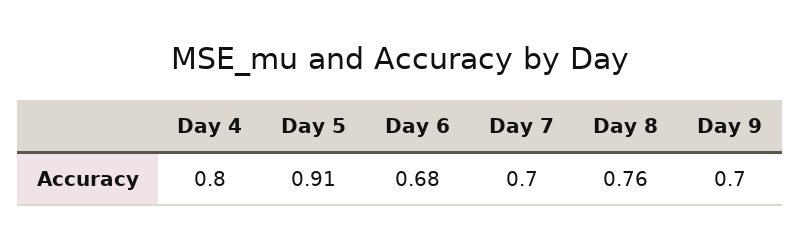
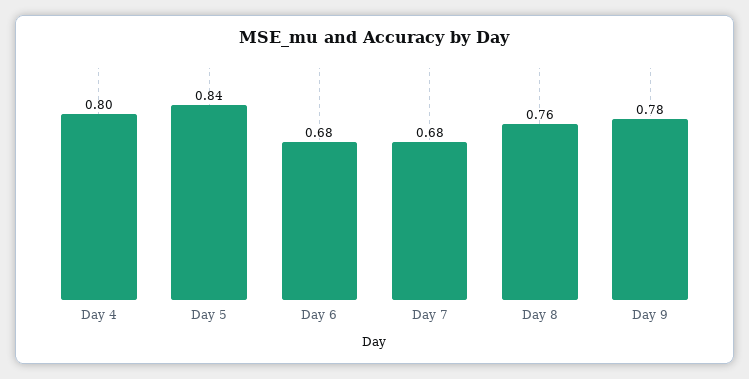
  {
    "Day 4": 0.8,
-   "Day 5": 0.91,
+   "Day 5": 0.84,
    "Day 6": 0.68,
-   "Day 7": 0.7,
+   "Day 7": 0.68,
    "Day 8": 0.76,
-   "Day 9": 0.7
+   "Day 9": 0.78
  }

